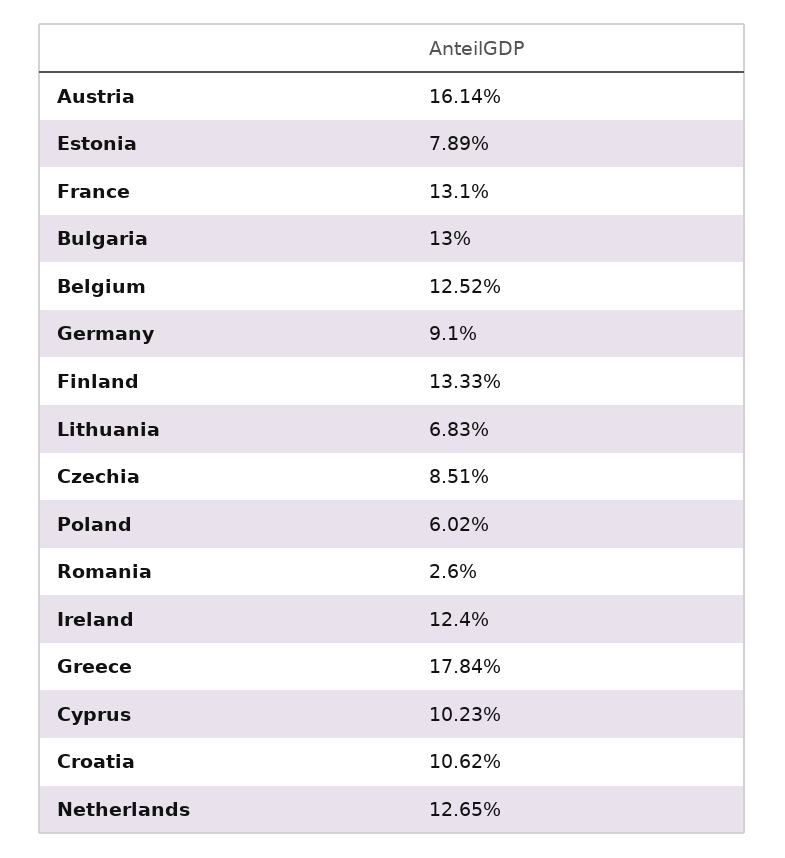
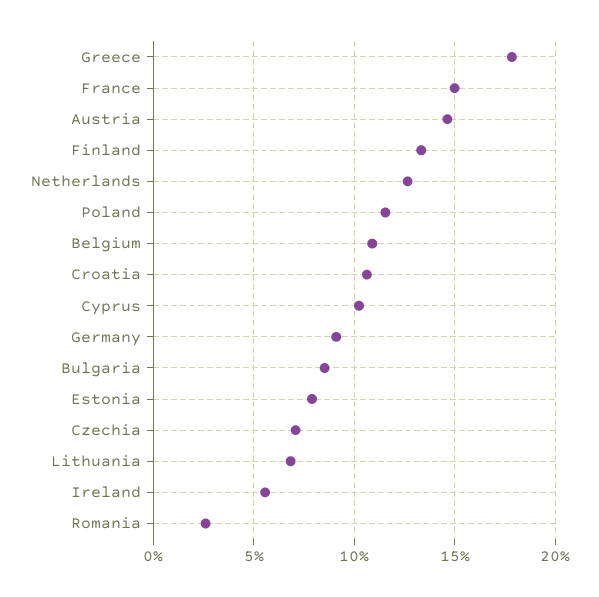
  {
-   "Austria": 16.14,
+   "Austria": 14.5,
    "Estonia": 7.89,
-   "France": 13.1,
+   "France": 15,
-   "Bulgaria": 13,
+   "Bulgaria": 8.5,
-   "Belgium": 12.52,
+   "Belgium": 11,
    "Germany": 9.1,
    "Finland": 13.33,
    "Lithuania": 6.83,
-   "Czechia": 8.51,
+   "Czechia": 7,
-   "Poland": 6.02,
+   "Poland": 11.5,
    "Romania": 2.6,
-   "Ireland": 12.4,
+   "Ireland": 5.5,
    "Greece": 17.84,
    "Cyprus": 10.23,
    "Croatia": 10.62,
    "Netherlands": 12.65
  }

